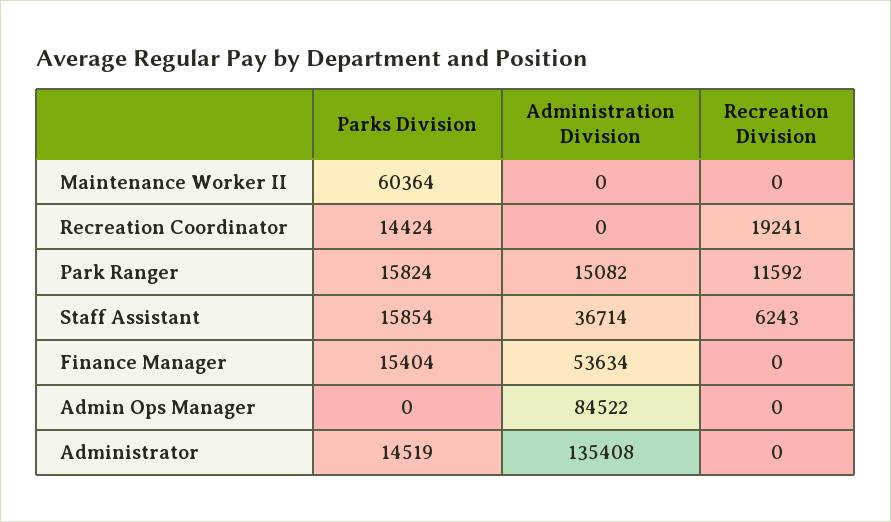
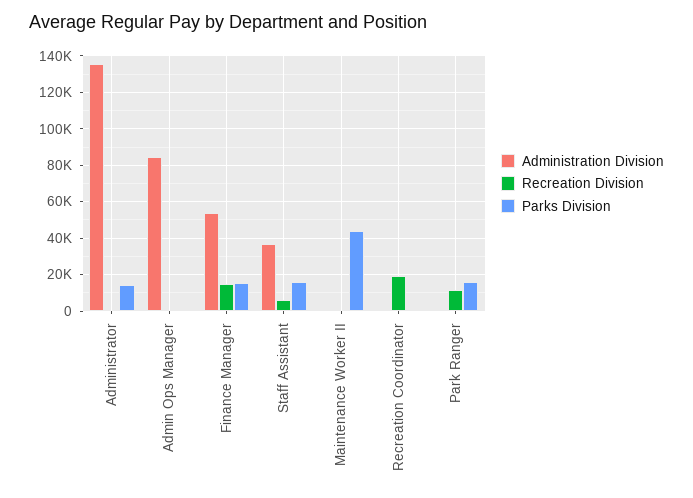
  {
    "Parks Division": {
-     "Maintenance Worker II": 60364,
+     "Maintenance Worker II": 45000,
-     "Recreation Coordinator": 14424,
+     "Recreation Coordinator": 0,
      "Park Ranger": 15824,
      "Staff Assistant": 15854,
      "Finance Manager": 15404,
      "Admin Ops Manager": 0,
      "Administrator": 14519
    },
    "Administration Division": {
      "Maintenance Worker II": 0,
      "Recreation Coordinator": 0,
-     "Park Ranger": 15082,
+     "Park Ranger": 0,
      "Staff Assistant": 36714,
      "Finance Manager": 53634,
      "Admin Ops Manager": 84522,
      "Administrator": 135408
    },
    "Recreation Division": {
      "Maintenance Worker II": 0,
      "Recreation Coordinator": 19241,
      "Park Ranger": 11592,
      "Staff Assistant": 6243,
-     "Finance Manager": 0,
+     "Finance Manager": 15000,
      "Admin Ops Manager": 0,
      "Administrator": 0
    }
  }

